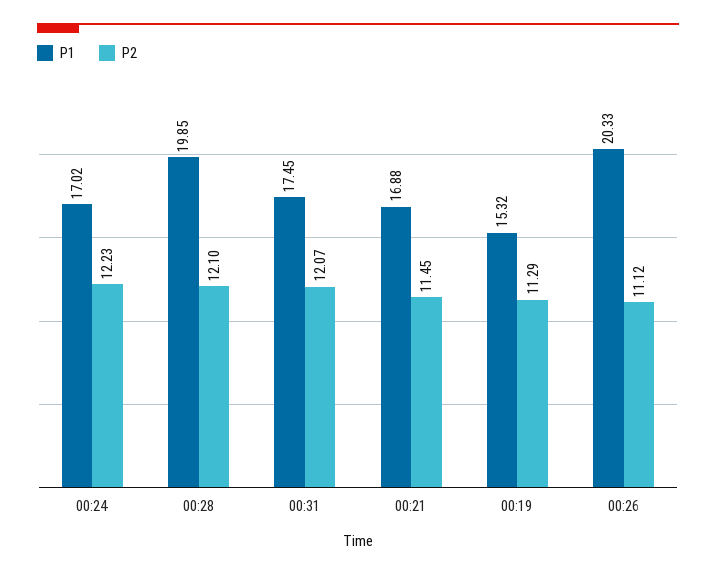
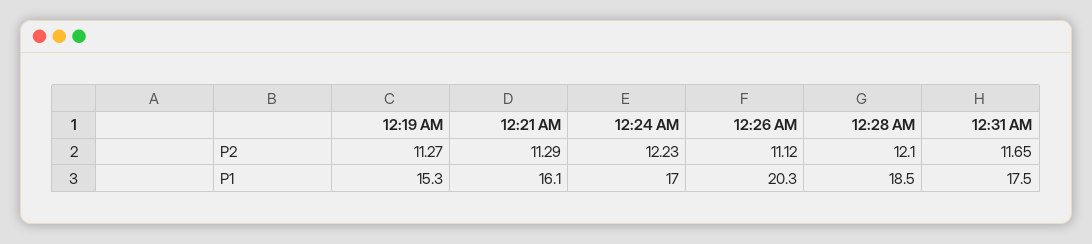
  {
    "P1": {
      "00:24": 17.02,
-     "00:28": 19.85,
+     "00:28": 18.5,
      "00:31": 17.45,
-     "00:21": 16.88,
+     "00:21": 16.1,
      "00:19": 15.32,
      "00:26": 20.33
    },
    "P2": {
      "00:24": 12.23,
      "00:28": 12.1,
-     "00:31": 12.07,
+     "00:31": 11.65,
-     "00:21": 11.45,
+     "00:21": 11.29,
-     "00:19": 11.29,
+     "00:19": 11.27,
      "00:26": 11.12
    }
  }

